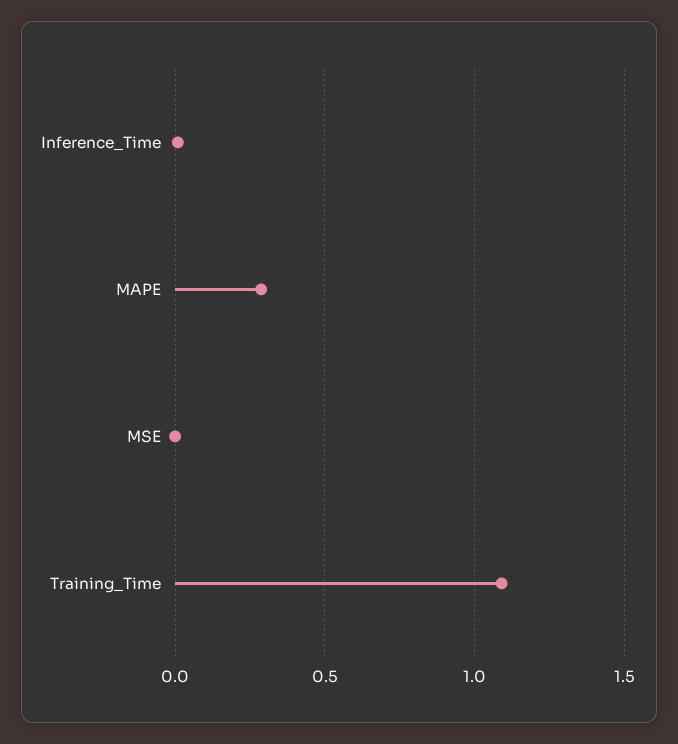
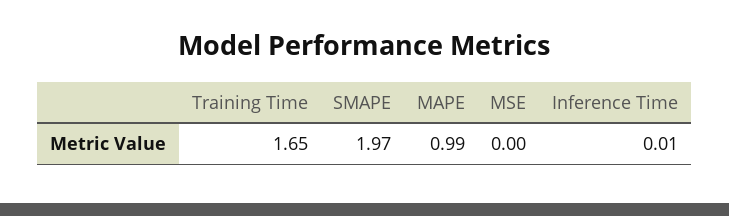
  {
    "Inference_Time": 0.01,
-   "MAPE": 0.3,
+   "MAPE": 0.99,
    "MSE": 0,
-   "Training_Time": 1.1
+   "Training_Time": 1.65,
+   "SMAPE": 1.97
  }

